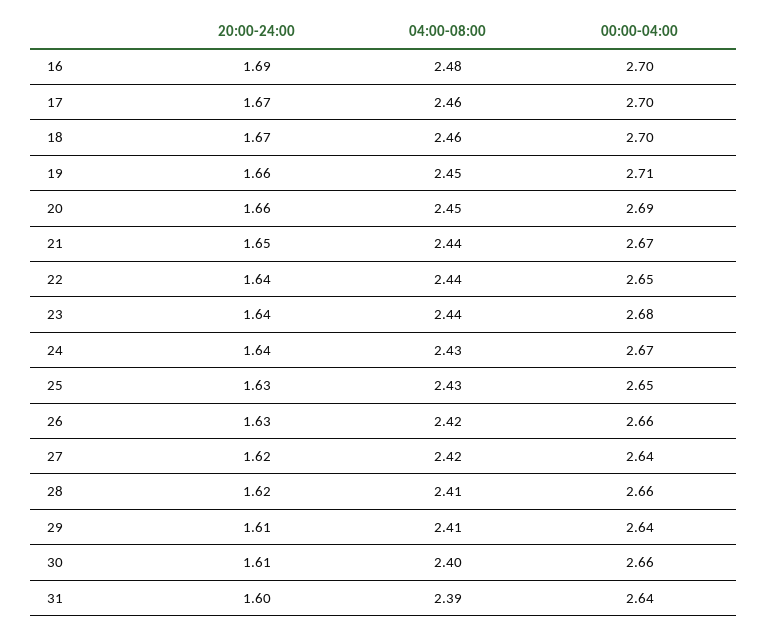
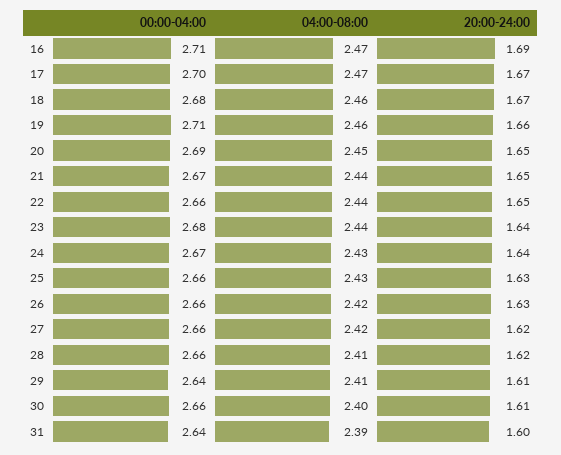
  {
    "20:00-24:00": {
      "16": 1.69,
      "17": 1.67,
      "18": 1.67,
      "19": 1.66,
-     "20": 1.66,
+     "20": 1.65,
      "21": 1.65,
-     "22": 1.64,
+     "22": 1.65,
      "23": 1.64,
      "24": 1.64,
      "25": 1.63,
      "26": 1.63,
      "27": 1.62,
      "28": 1.62,
      "29": 1.61,
      "30": 1.61,
      "31": 1.6
    },
    "04:00-08:00": {
-     "16": 2.48,
+     "16": 2.47,
-     "17": 2.46,
+     "17": 2.47,
      "18": 2.46,
-     "19": 2.45,
+     "19": 2.46,
      "20": 2.45,
      "21": 2.44,
      "22": 2.44,
      "23": 2.44,
      "24": 2.43,
      "25": 2.43,
      "26": 2.42,
      "27": 2.42,
      "28": 2.41,
      "29": 2.41,
      "30": 2.4,
      "31": 2.39
    },
    "00:00-04:00": {
-     "16": 2.7,
+     "16": 2.71,
      "17": 2.7,
-     "18": 2.7,
+     "18": 2.68,
      "19": 2.71,
      "20": 2.69,
      "21": 2.67,
-     "22": 2.65,
+     "22": 2.66,
      "23": 2.68,
      "24": 2.67,
-     "25": 2.65,
+     "25": 2.66,
      "26": 2.66,
-     "27": 2.64,
+     "27": 2.66,
      "28": 2.66,
      "29": 2.64,
      "30": 2.66,
      "31": 2.64
    }
  }

